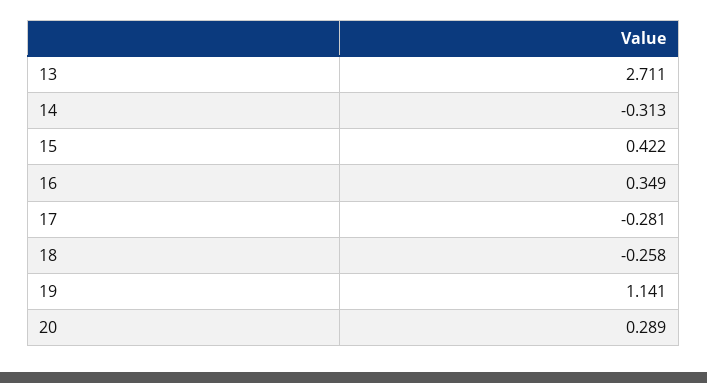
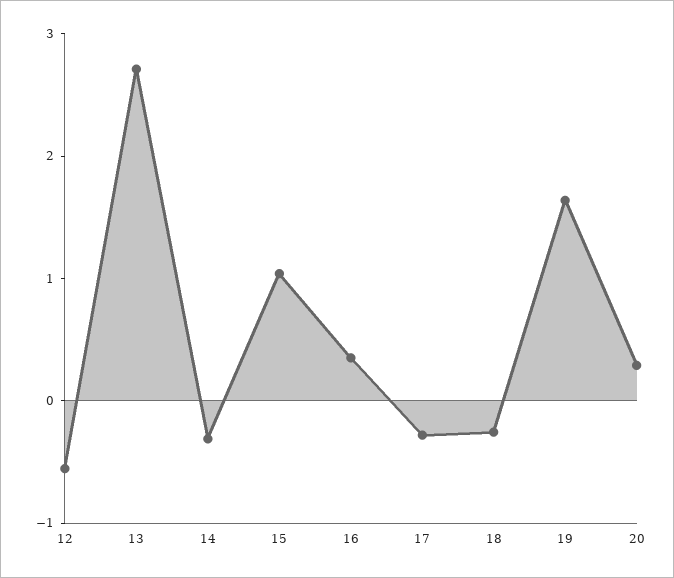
  {
    "13": 2.711,
    "14": -0.313,
-   "15": 0.422,
+   "15": 1,
    "16": 0.349,
    "17": -0.281,
    "18": -0.258,
-   "19": 1.141,
+   "19": 1.6,
-   "20": 0.289
+   "20": 0.289,
+   "12": -0.6
  }

